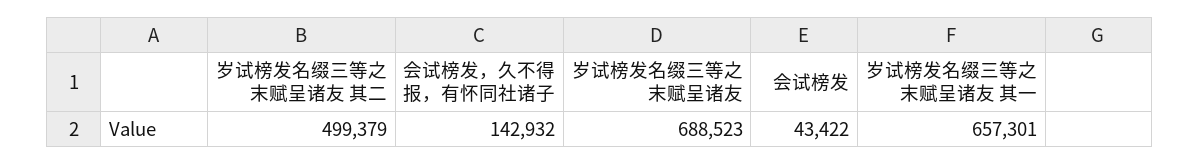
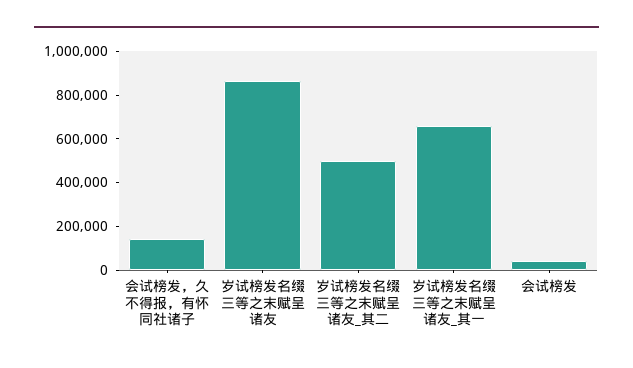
  {
    "岁试榜发名缀三等之末赋呈诸友 其二": 499379,
    "会试榜发，久不得报，有怀同社诸子": 142932,
-   "岁试榜发名缀三等之末赋呈诸友": 688523,
+   "岁试榜发名缀三等之末赋呈诸友": 850000,
    "会试榜发": 43422,
    "岁试榜发名缀三等之末赋呈诸友 其一": 657301
  }

